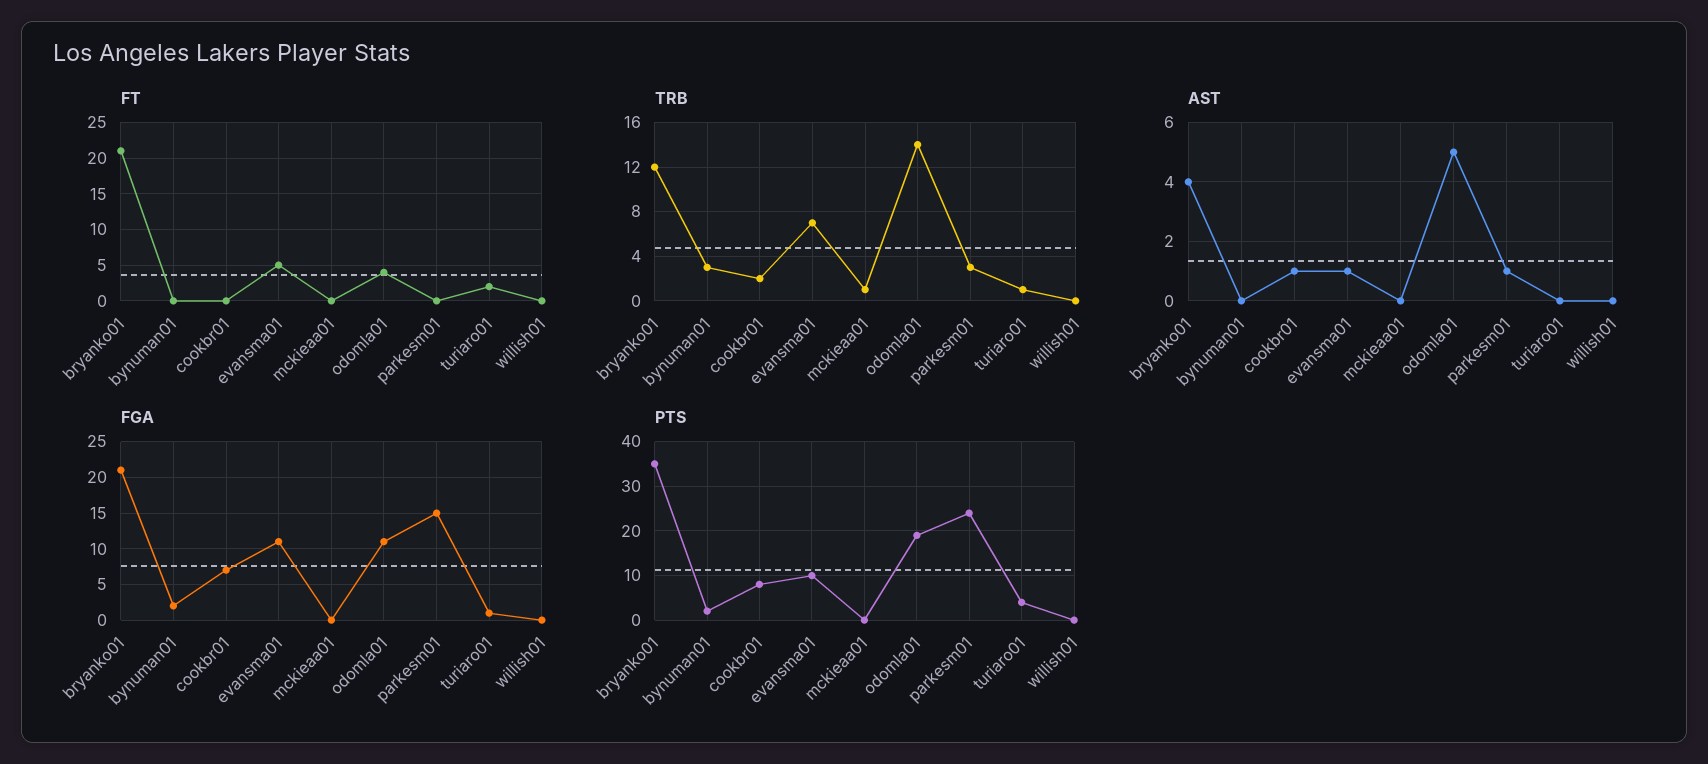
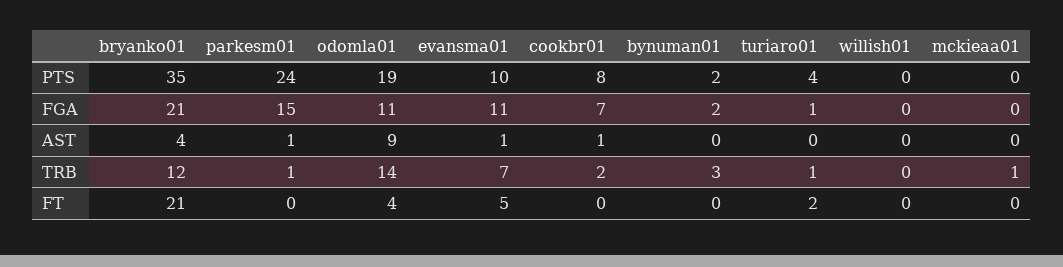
  {
    "FT": {
      "bryanko01": 21,
      "bynuman01": 0,
      "cookbr01": 0,
      "evansma01": 5,
      "mckieaa01": 0,
      "odomla01": 4,
      "parkesm01": 0,
      "turiaro01": 2,
      "willish01": 0
    },
    "TRB": {
      "bryanko01": 12,
      "bynuman01": 3,
      "cookbr01": 2,
      "evansma01": 7,
      "mckieaa01": 1,
      "odomla01": 14,
-     "parkesm01": 3,
+     "parkesm01": 1,
      "turiaro01": 1,
      "willish01": 0
    },
    "AST": {
      "bryanko01": 4,
      "bynuman01": 0,
      "cookbr01": 1,
      "evansma01": 1,
      "mckieaa01": 0,
-     "odomla01": 5,
+     "odomla01": 9,
      "parkesm01": 1,
      "turiaro01": 0,
      "willish01": 0
    },
    "FGA": {
      "bryanko01": 21,
      "bynuman01": 2,
      "cookbr01": 7,
      "evansma01": 11,
      "mckieaa01": 0,
      "odomla01": 11,
      "parkesm01": 15,
      "turiaro01": 1,
      "willish01": 0
    },
    "PTS": {
      "bryanko01": 35,
      "bynuman01": 2,
      "cookbr01": 8,
      "evansma01": 10,
      "mckieaa01": 0,
      "odomla01": 19,
      "parkesm01": 24,
      "turiaro01": 4,
      "willish01": 0
    }
  }

